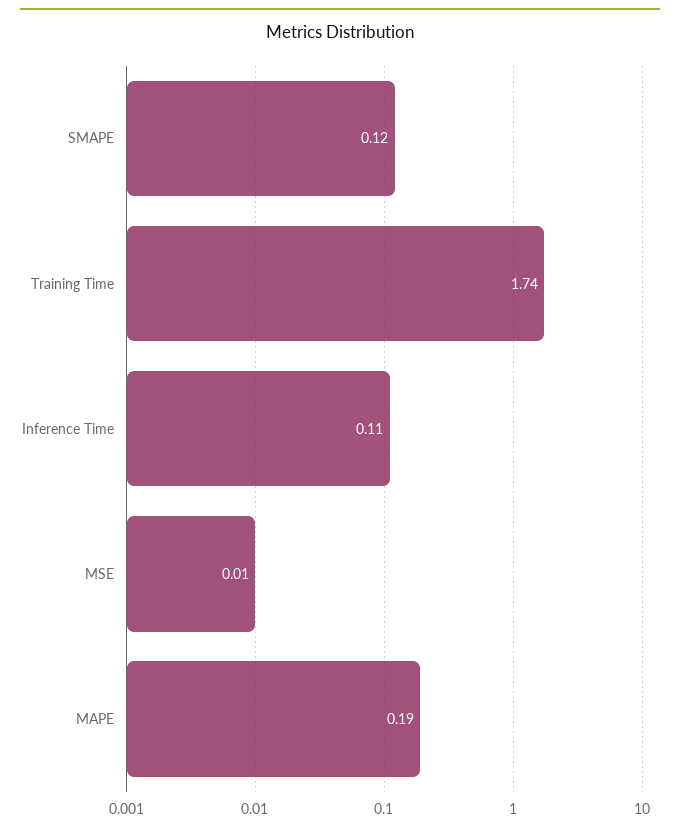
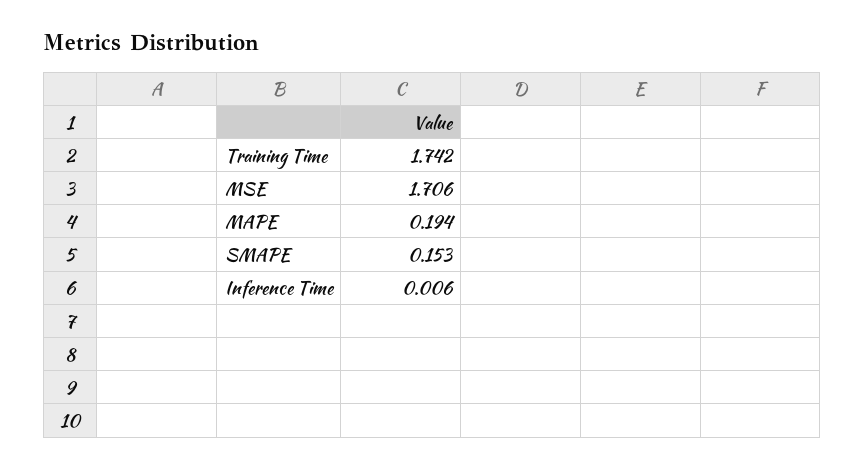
  {
-   "SMAPE": 0.12,
+   "SMAPE": 0.153,
    "Training Time": 1.742,
-   "Inference Time": 0.11,
+   "Inference Time": 0.006,
-   "MSE": 0.01,
+   "MSE": 1.706,
    "MAPE": 0.194
  }

